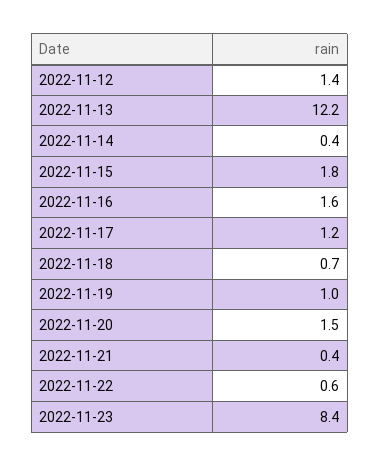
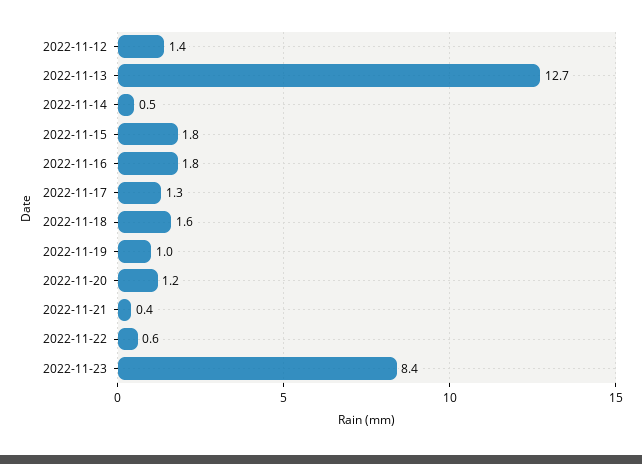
  {
    "2022-11-12": 1.4,
-   "2022-11-13": 12.2,
+   "2022-11-13": 12.7,
-   "2022-11-14": 0.4,
+   "2022-11-14": 0.5,
    "2022-11-15": 1.8,
-   "2022-11-16": 1.6,
+   "2022-11-16": 1.8,
-   "2022-11-17": 1.2,
+   "2022-11-17": 1.3,
-   "2022-11-18": 0.7,
+   "2022-11-18": 1.6,
    "2022-11-19": 1,
-   "2022-11-20": 1.5,
+   "2022-11-20": 1.2,
    "2022-11-21": 0.4,
    "2022-11-22": 0.6,
    "2022-11-23": 8.4
  }

